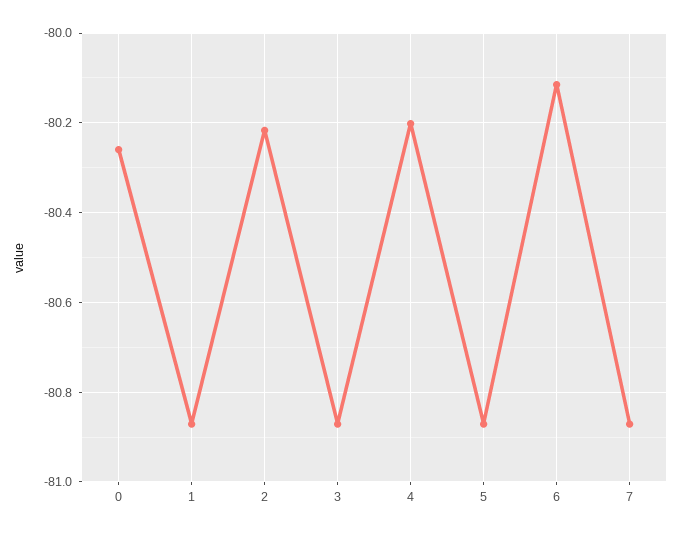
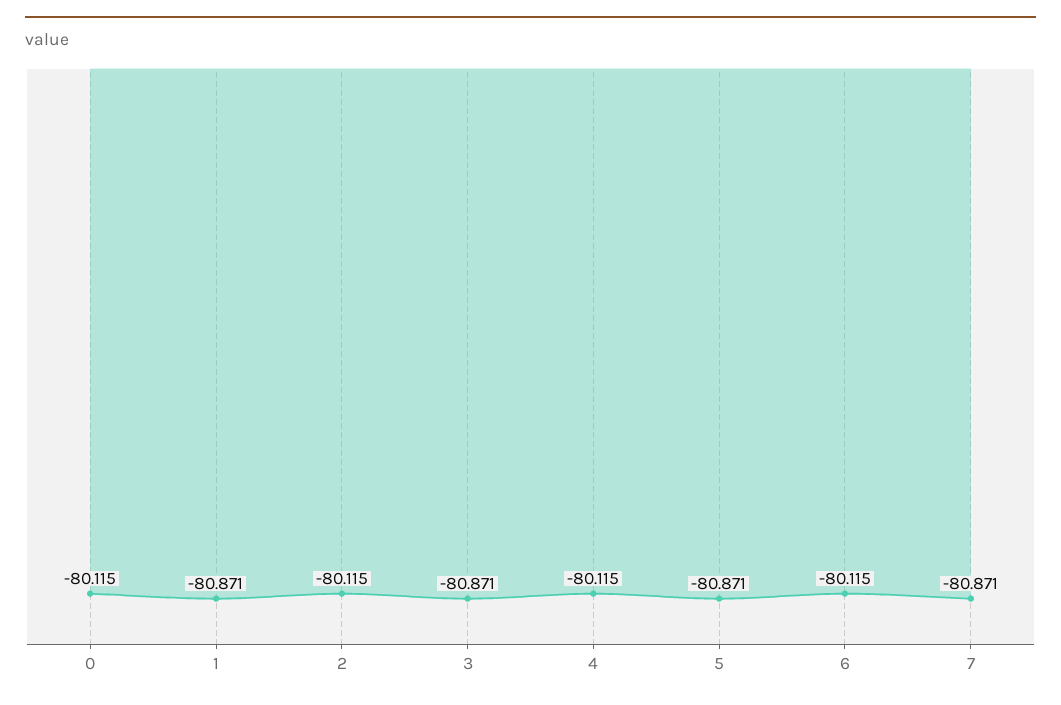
  {
-   "0": -80.26,
+   "0": -80.115,
    "1": -80.871,
-   "2": -80.22,
+   "2": -80.115,
    "3": -80.871,
-   "4": -80.2,
+   "4": -80.115,
    "5": -80.871,
    "6": -80.115,
    "7": -80.871
  }

